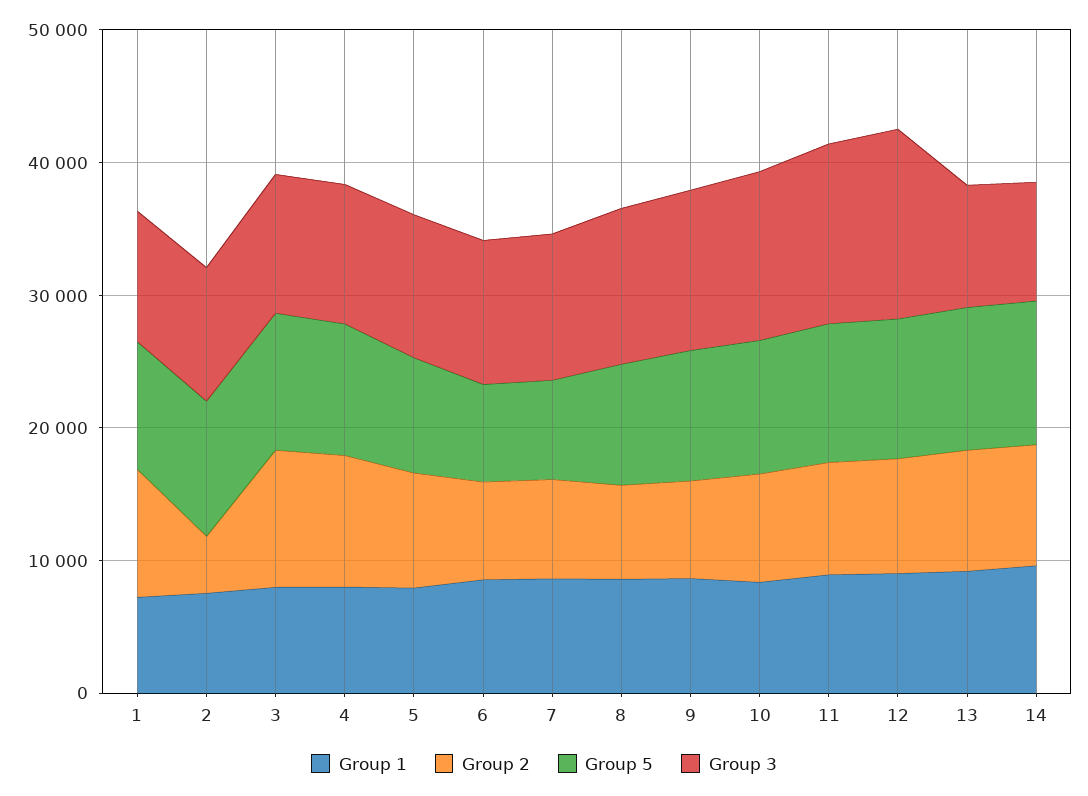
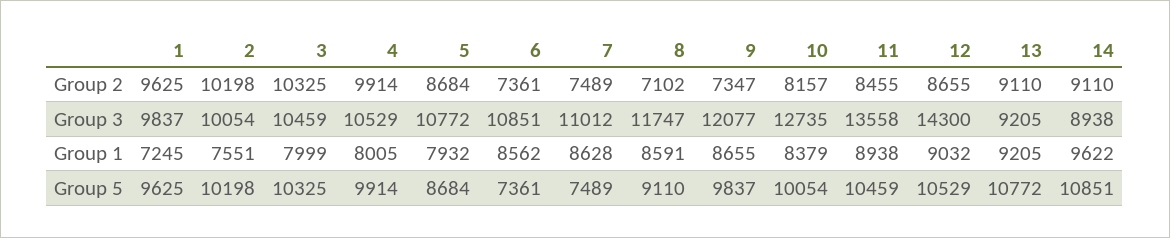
  {
    "Group 1": {
      "1": 7245,
      "2": 7551,
      "3": 7999,
      "4": 8005,
      "5": 7932,
      "6": 8562,
      "7": 8628,
      "8": 8591,
      "9": 8655,
      "10": 8379,
      "11": 8938,
      "12": 9032,
      "13": 9205,
      "14": 9622
    },
    "Group 2": {
      "1": 9625,
-     "2": 4000,
+     "2": 10198,
      "3": 10325,
      "4": 9914,
      "5": 8684,
      "6": 7361,
      "7": 7489,
      "8": 7102,
      "9": 7347,
      "10": 8157,
      "11": 8455,
      "12": 8655,
      "13": 9110,
      "14": 9110
    },
    "Group 5": {
      "1": 9625,
      "2": 10198,
      "3": 10325,
      "4": 9914,
      "5": 8684,
      "6": 7361,
      "7": 7489,
      "8": 9110,
      "9": 9837,
      "10": 10054,
      "11": 10459,
      "12": 10529,
      "13": 10772,
      "14": 10851
    },
    "Group 3": {
      "1": 9837,
      "2": 10054,
      "3": 10459,
      "4": 10529,
      "5": 10772,
      "6": 10851,
      "7": 11012,
      "8": 11747,
      "9": 12077,
      "10": 12735,
      "11": 13558,
      "12": 14300,
      "13": 9205,
      "14": 8938
    }
  }

